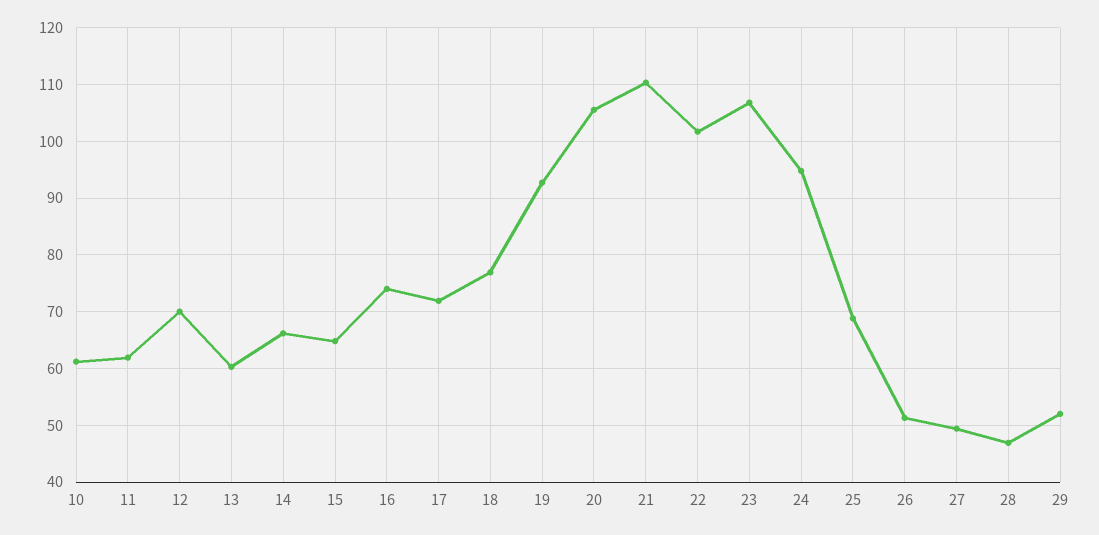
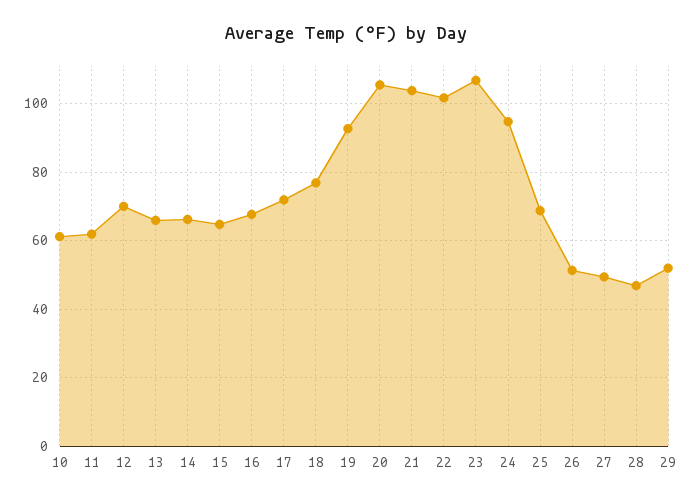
  {
    "10": 62,
    "11": 62,
    "12": 70,
-   "13": 60,
+   "13": 66,
    "14": 66,
    "15": 64,
-   "16": 74,
+   "16": 68,
    "17": 72,
    "18": 76,
    "19": 92,
    "20": 106,
-   "21": 110,
+   "21": 104,
    "22": 102,
    "23": 106,
    "24": 94,
    "25": 68,
    "26": 52,
    "27": 50,
    "28": 46,
    "29": 52
  }

